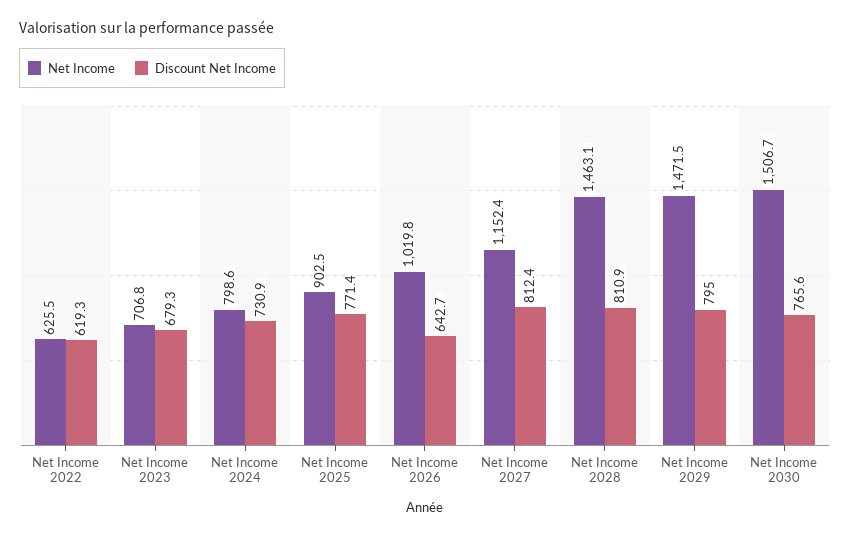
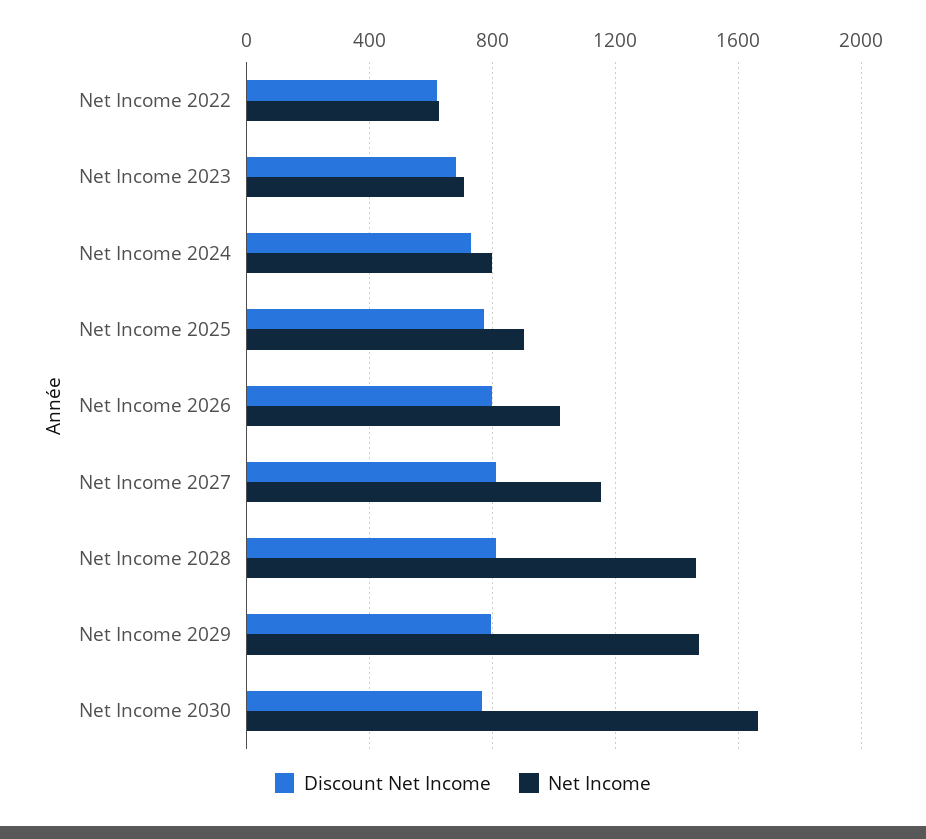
  {
    "Net Income": {
      "Net Income 2022": 625.5,
      "Net Income 2023": 706.8,
      "Net Income 2024": 798.6,
      "Net Income 2025": 902.5,
      "Net Income 2026": 1019.8,
      "Net Income 2027": 1152.4,
      "Net Income 2028": 1463.1,
      "Net Income 2029": 1471.5,
-     "Net Income 2030": 1506.7
+     "Net Income 2030": 1650
    },
    "Discount Net Income": {
      "Net Income 2022": 619.3,
      "Net Income 2023": 679.3,
      "Net Income 2024": 730.9,
      "Net Income 2025": 771.4,
-     "Net Income 2026": 642.7,
+     "Net Income 2026": 800,
      "Net Income 2027": 812.4,
      "Net Income 2028": 810.9,
      "Net Income 2029": 795,
      "Net Income 2030": 765.6
    }
  }

